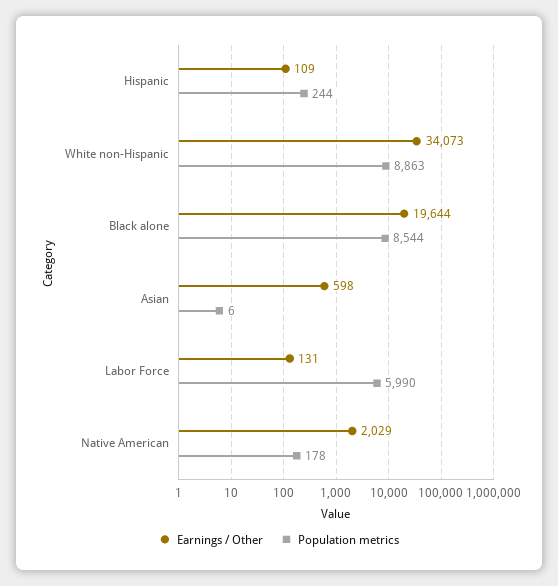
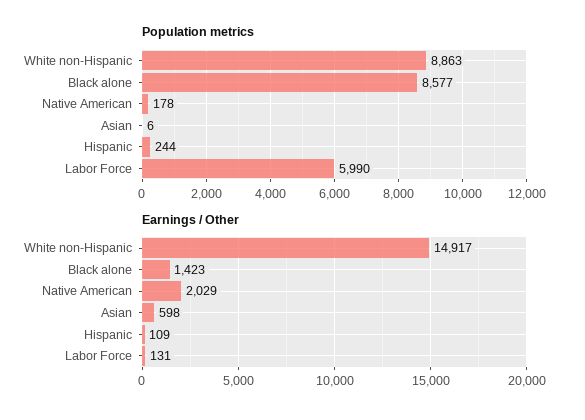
  {
    "Earnings / Other": {
      "Hispanic": 109,
-     "White non-Hispanic": 34073,
+     "White non-Hispanic": 14917,
-     "Black alone": 19644,
+     "Black alone": 1423,
      "Asian": 598,
      "Labor Force": 131,
      "Native American": 2029
    },
    "Population metrics": {
      "Hispanic": 244,
      "White non-Hispanic": 8863,
-     "Black alone": 8544,
+     "Black alone": 8577,
      "Asian": 6,
      "Labor Force": 5990,
      "Native American": 178
    }
  }

